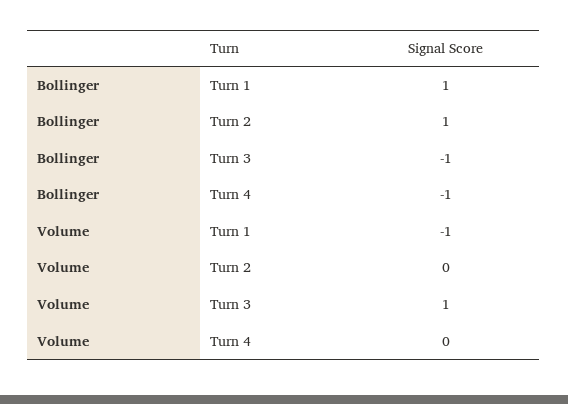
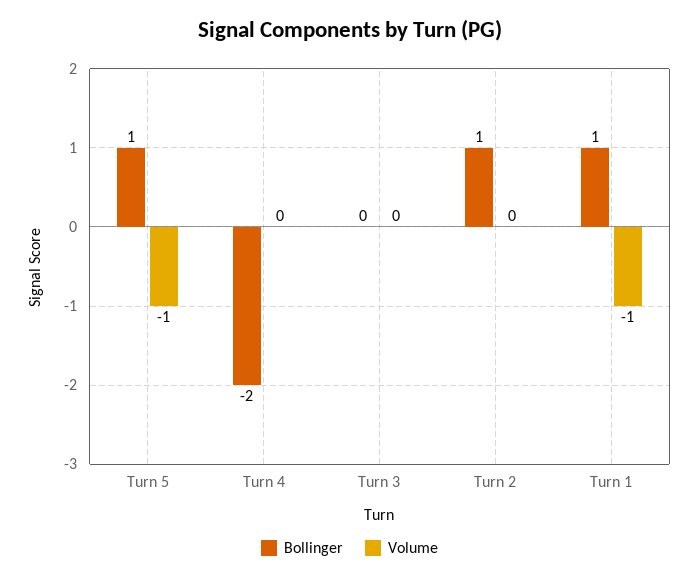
  {
    "Bollinger": {
      "Turn 1": 1,
      "Turn 2": 1,
-     "Turn 3": -1,
+     "Turn 3": 0,
-     "Turn 4": -1
+     "Turn 4": -2,
+     "Turn 5": 1
    },
    "Volume": {
      "Turn 1": -1,
      "Turn 2": 0,
-     "Turn 3": 1,
+     "Turn 3": 0,
-     "Turn 4": 0
+     "Turn 4": 0,
+     "Turn 5": -1
    }
  }

